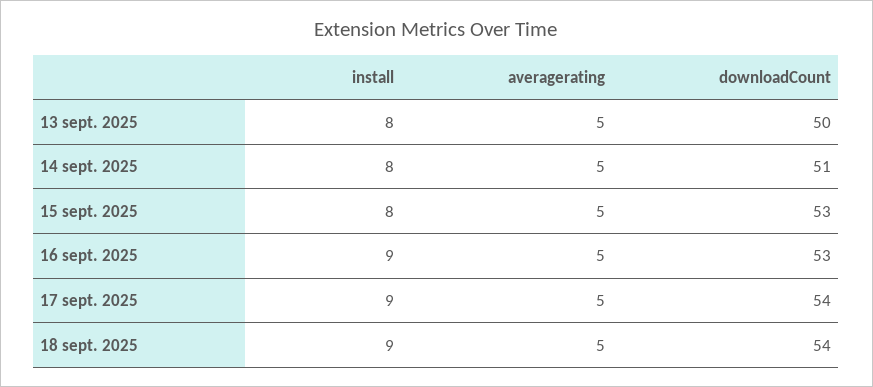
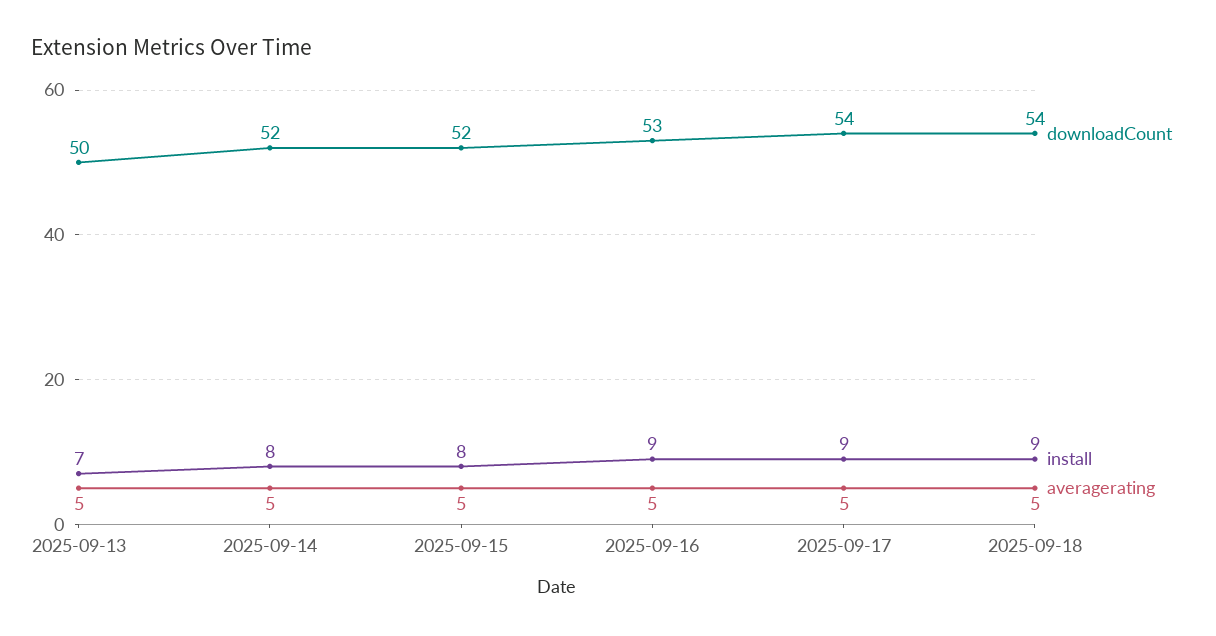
  {
    "install": {
-     "13 sept. 2025": 8,
+     "13 sept. 2025": 7,
      "14 sept. 2025": 8,
      "15 sept. 2025": 8,
      "16 sept. 2025": 9,
      "17 sept. 2025": 9,
      "18 sept. 2025": 9
    },
    "averagerating": {
      "13 sept. 2025": 5,
      "14 sept. 2025": 5,
      "15 sept. 2025": 5,
      "16 sept. 2025": 5,
      "17 sept. 2025": 5,
      "18 sept. 2025": 5
    },
    "downloadCount": {
      "13 sept. 2025": 50,
-     "14 sept. 2025": 51,
+     "14 sept. 2025": 52,
-     "15 sept. 2025": 53,
+     "15 sept. 2025": 52,
      "16 sept. 2025": 53,
      "17 sept. 2025": 54,
      "18 sept. 2025": 54
    }
  }

